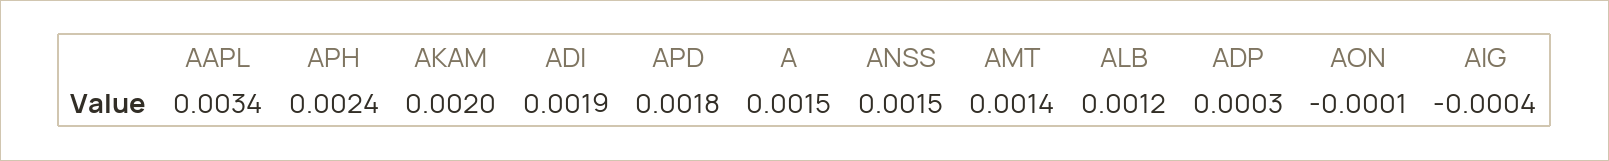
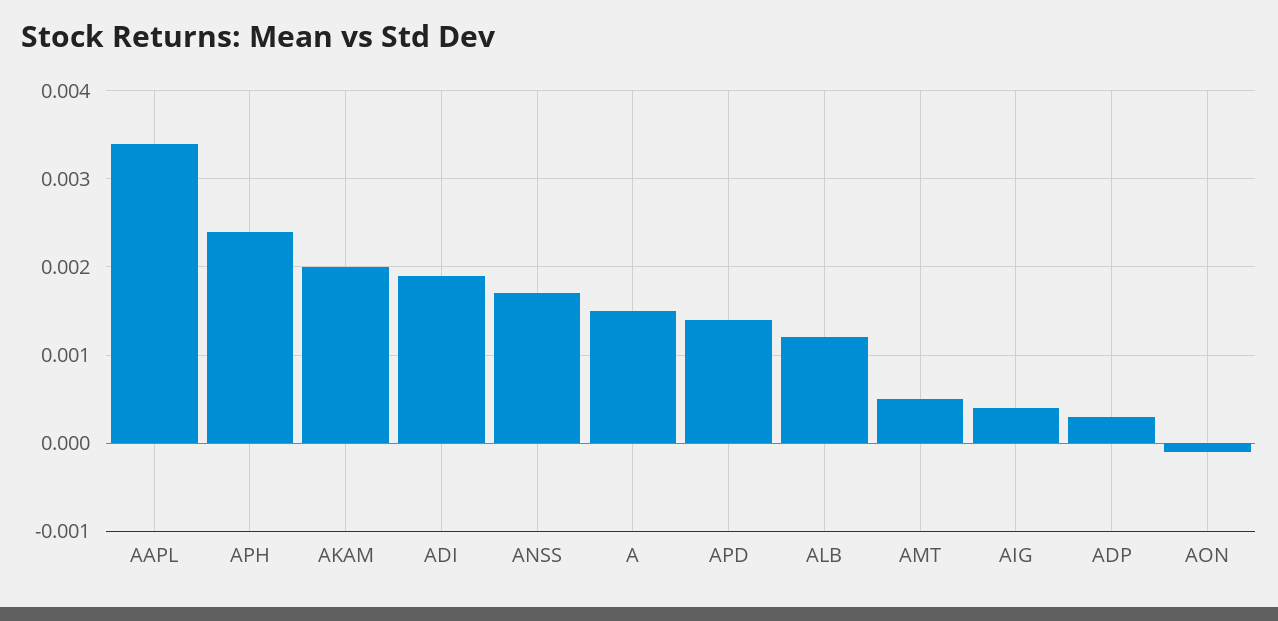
  {
    "AAPL": 0.0034,
    "APH": 0.0024,
    "AKAM": 0.002,
    "ADI": 0.0019,
-   "APD": 0.0018,
+   "APD": 0.0014,
    "A": 0.0015,
-   "ANSS": 0.0015,
+   "ANSS": 0.0017,
-   "AMT": 0.0014,
+   "AMT": 0.0005,
    "ALB": 0.0012,
    "ADP": 0.0003,
    "AON": -0.0001,
-   "AIG": -0.0004
+   "AIG": 0.0004
  }

